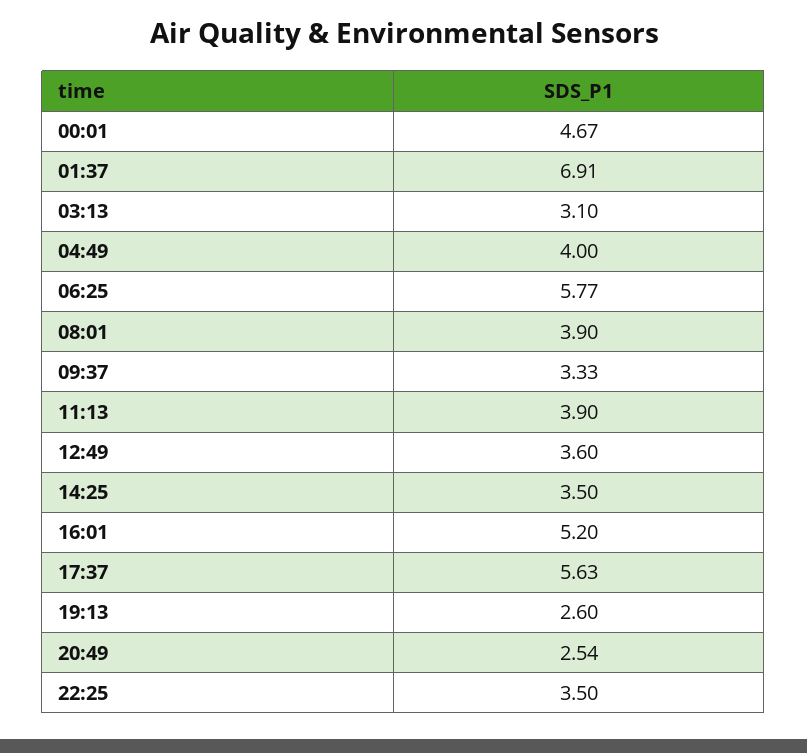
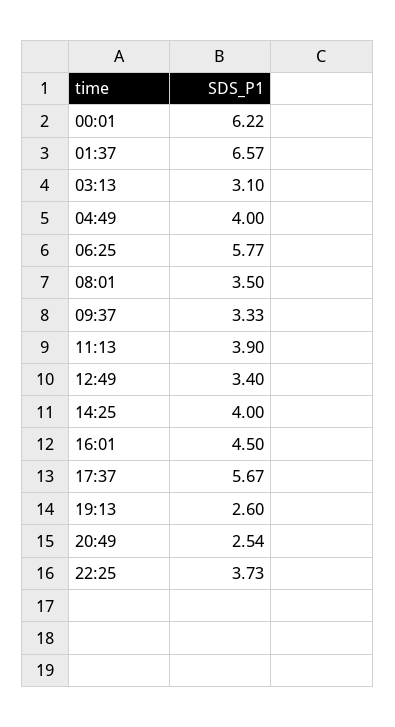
  {
-   "00:01": 4.67,
+   "00:01": 6.22,
-   "01:37": 6.91,
+   "01:37": 6.57,
    "03:13": 3.1,
    "04:49": 4,
    "06:25": 5.77,
-   "08:01": 3.9,
+   "08:01": 3.5,
    "09:37": 3.33,
    "11:13": 3.9,
-   "12:49": 3.6,
+   "12:49": 3.4,
-   "14:25": 3.5,
+   "14:25": 4,
-   "16:01": 5.2,
+   "16:01": 4.5,
-   "17:37": 5.63,
+   "17:37": 5.67,
    "19:13": 2.6,
    "20:49": 2.54,
-   "22:25": 3.5
+   "22:25": 3.73
  }

